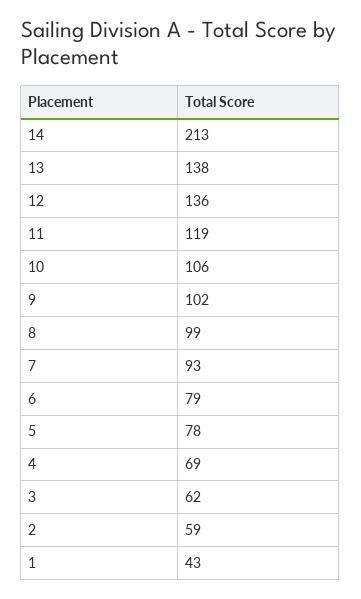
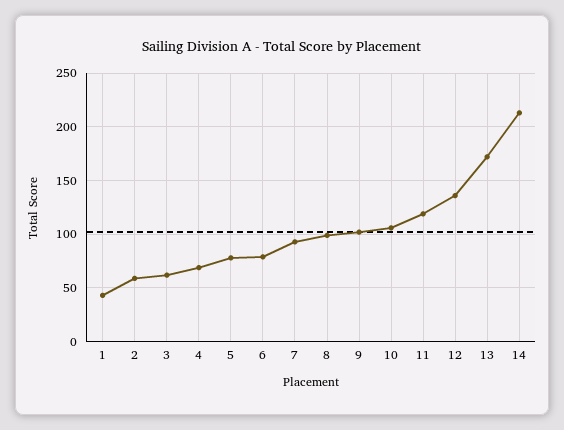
  {
    "14": 213,
-   "13": 138,
+   "13": 170,
    "12": 136,
    "11": 119,
    "10": 106,
    "9": 102,
    "8": 99,
    "7": 93,
    "6": 79,
    "5": 78,
    "4": 69,
    "3": 62,
    "2": 59,
    "1": 43
  }

